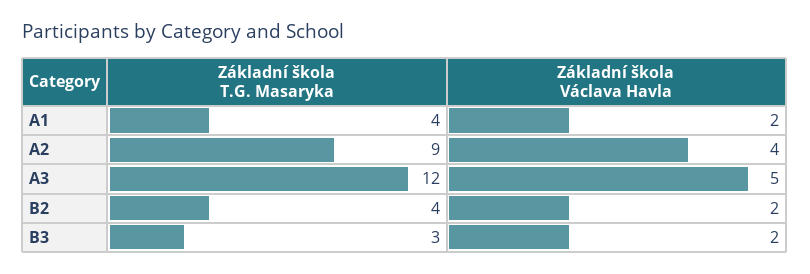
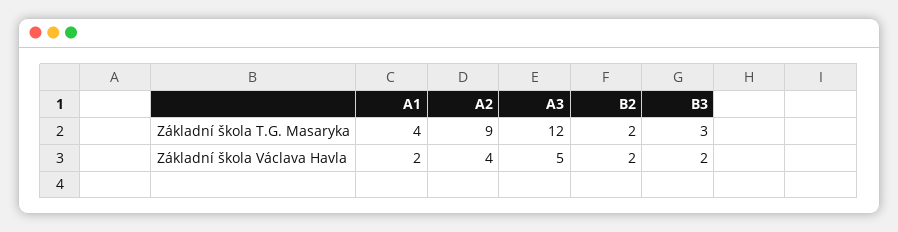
  {
    "Základní škola T.G. Masaryka": {
      "A1": 4,
      "A2": 9,
      "A3": 12,
-     "B2": 4,
+     "B2": 2,
      "B3": 3
    },
    "Základní škola Václava Havla": {
      "A1": 2,
      "A2": 4,
      "A3": 5,
      "B2": 2,
      "B3": 2
    }
  }

